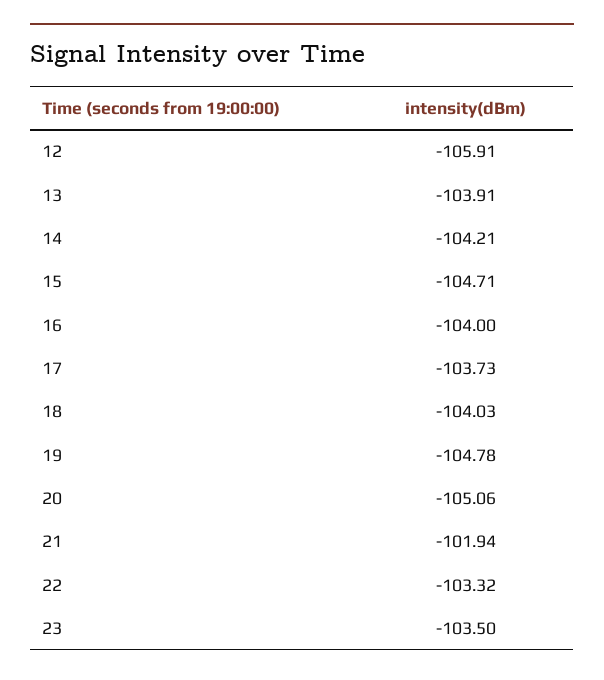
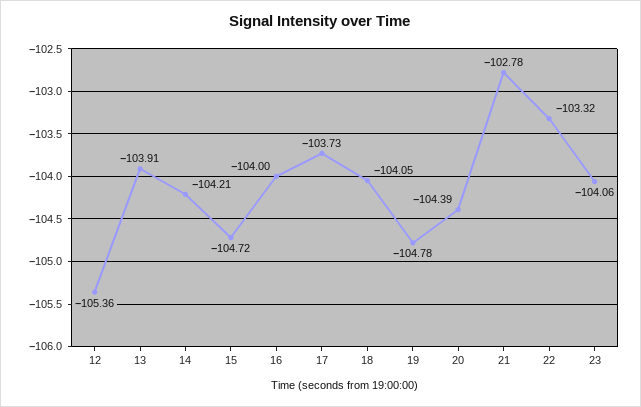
  {
-   "12": -105.91,
+   "12": -105.36,
    "13": -103.91,
    "14": -104.21,
-   "15": -104.71,
+   "15": -104.72,
    "16": -104,
    "17": -103.73,
-   "18": -104.03,
+   "18": -104.05,
    "19": -104.78,
-   "20": -105.06,
+   "20": -104.39,
-   "21": -101.94,
+   "21": -102.78,
    "22": -103.32,
-   "23": -103.5
+   "23": -104.06
  }

